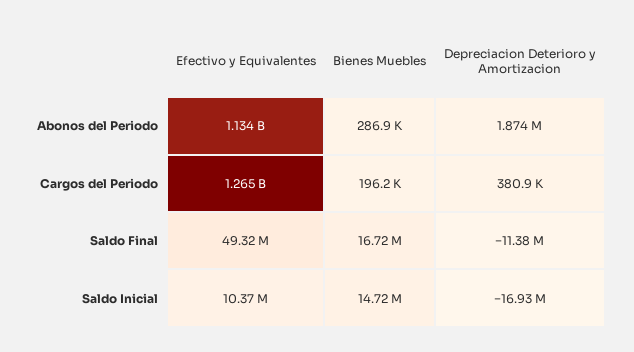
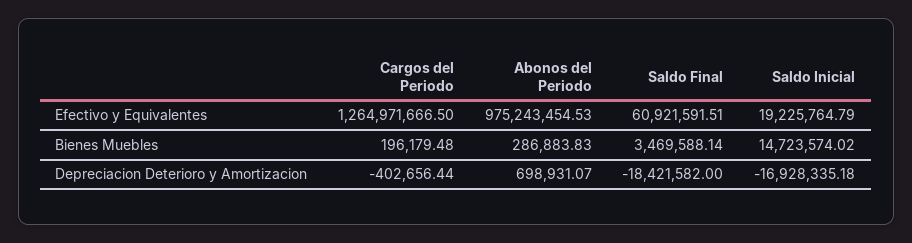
  {
    "Efectivo y Equivalentes": {
-     "Abonos del Periodo": 1134000000,
+     "Abonos del Periodo": 975243454.53,
      "Cargos del Periodo": 1264971666.5,
-     "Saldo Final": 49320000,
+     "Saldo Final": 60921591.51,
-     "Saldo Inicial": 10370000
+     "Saldo Inicial": 19225764.79
    },
    "Bienes Muebles": {
      "Abonos del Periodo": 286883.83,
      "Cargos del Periodo": 196179.48,
-     "Saldo Final": 16720000,
+     "Saldo Final": 3469588.14,
      "Saldo Inicial": 14723574.02
    },
    "Depreciacion Deterioro y Amortizacion": {
-     "Abonos del Periodo": 1874000,
+     "Abonos del Periodo": 698931.07,
-     "Cargos del Periodo": 380900,
+     "Cargos del Periodo": -402656.44,
-     "Saldo Final": -11380000,
+     "Saldo Final": -18421582,
      "Saldo Inicial": -16928335.18
    }
  }

